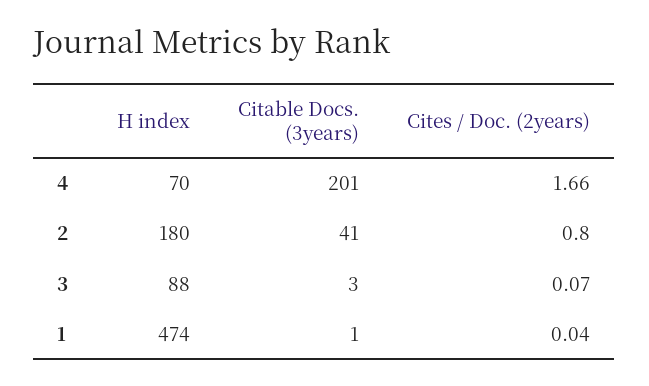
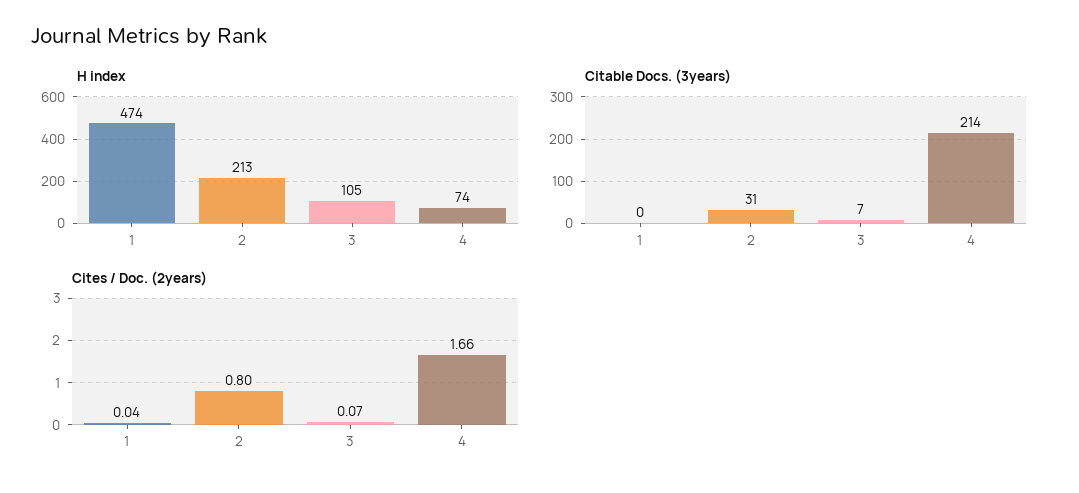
  {
    "H index": {
-     "4": 70,
+     "4": 74,
-     "2": 180,
+     "2": 213,
-     "3": 88,
+     "3": 105,
      "1": 474
    },
    "Citable Docs. (3years)": {
-     "4": 201,
+     "4": 214,
-     "2": 41,
+     "2": 31,
-     "3": 3,
+     "3": 7,
-     "1": 1
+     "1": 0
    },
    "Cites / Doc. (2years)": {
      "4": 1.66,
      "2": 0.8,
      "3": 0.07,
      "1": 0.04
    }
  }

